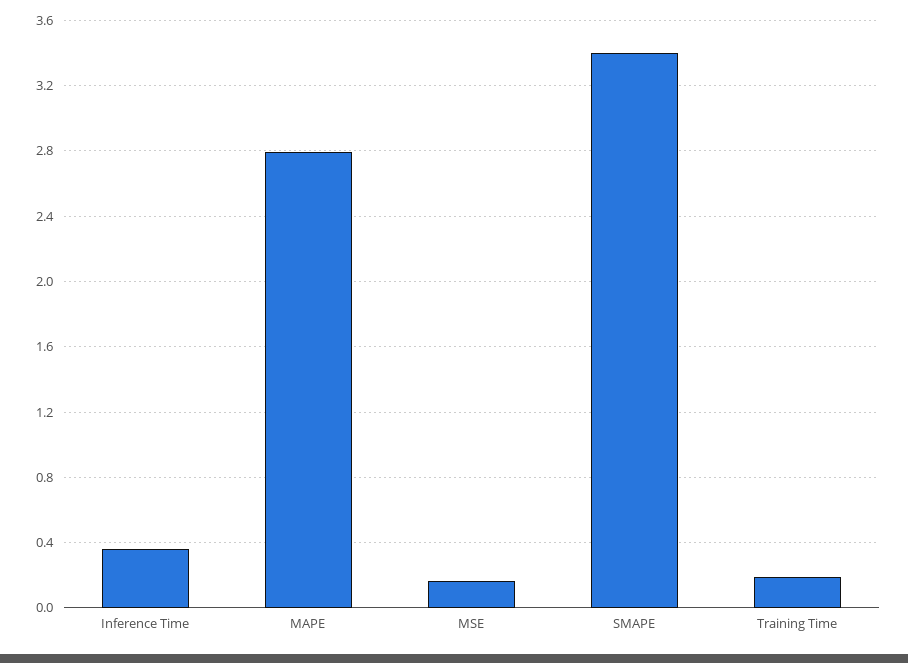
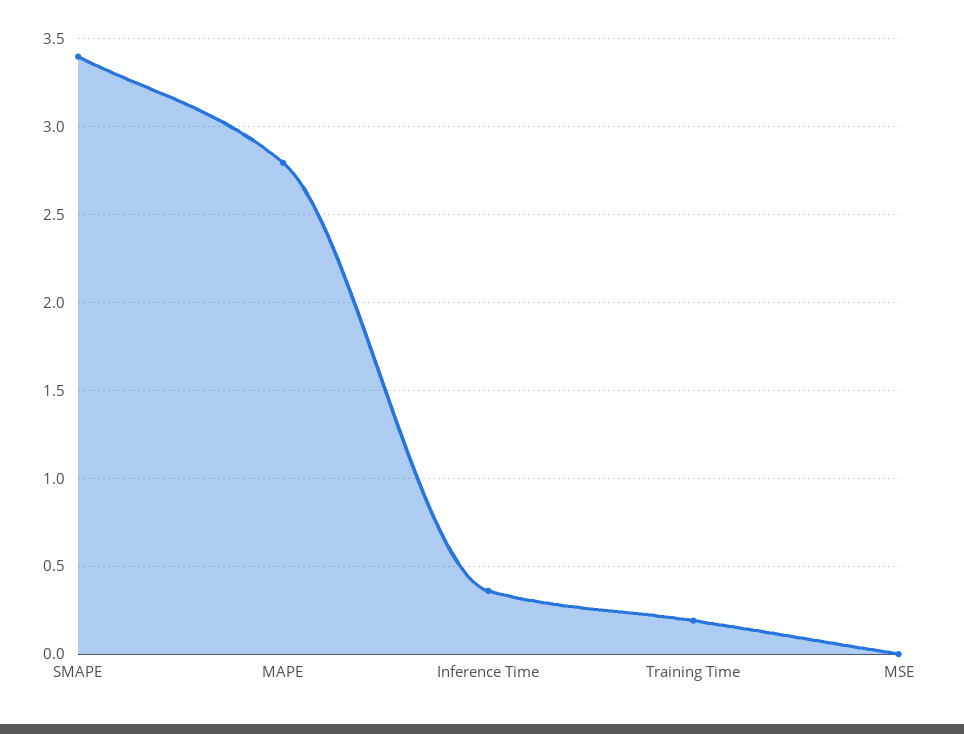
  {
    "Inference Time": 0.35,
    "MAPE": 2.8,
-   "MSE": 0.15,
+   "MSE": 0,
    "SMAPE": 3.4,
    "Training Time": 0.2
  }

